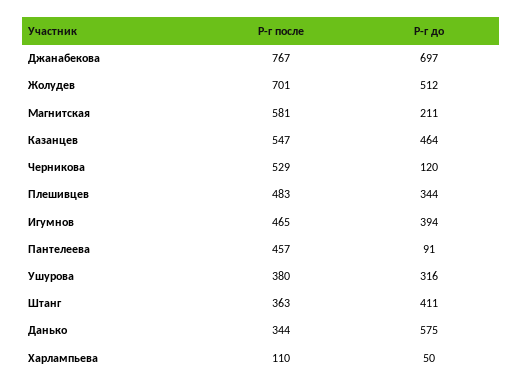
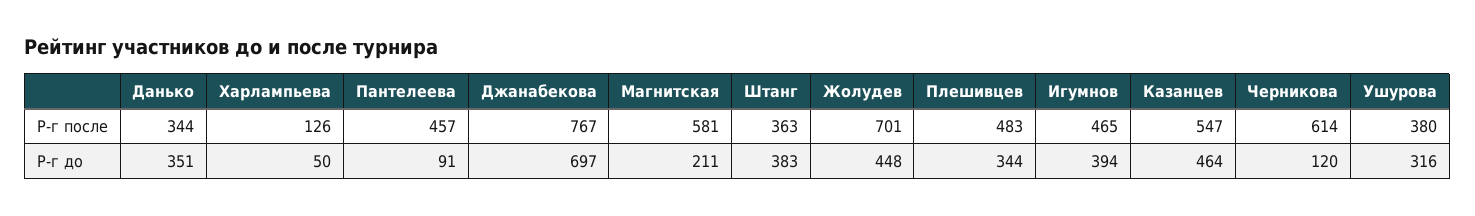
  {
    "Р-г после": {
      "Джанабекова": 767,
      "Жолудев": 701,
      "Магнитская": 581,
      "Казанцев": 547,
-     "Черникова": 529,
+     "Черникова": 614,
      "Плешивцев": 483,
      "Игумнов": 465,
      "Пантелеева": 457,
      "Ушурова": 380,
      "Штанг": 363,
      "Данько": 344,
-     "Харлампьева": 110
+     "Харлампьева": 126
    },
    "Р-г до": {
      "Джанабекова": 697,
-     "Жолудев": 512,
+     "Жолудев": 448,
      "Магнитская": 211,
      "Казанцев": 464,
      "Черникова": 120,
      "Плешивцев": 344,
      "Игумнов": 394,
      "Пантелеева": 91,
      "Ушурова": 316,
-     "Штанг": 411,
+     "Штанг": 383,
-     "Данько": 575,
+     "Данько": 351,
      "Харлампьева": 50
    }
  }

